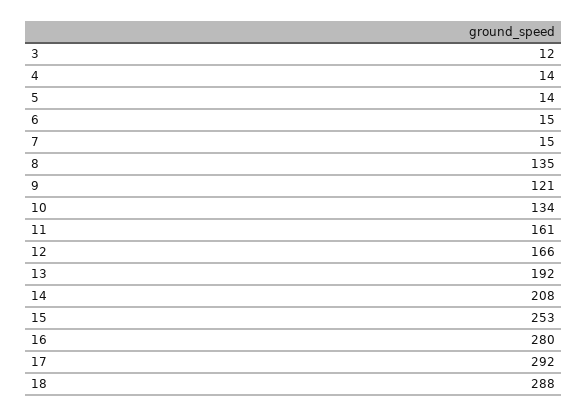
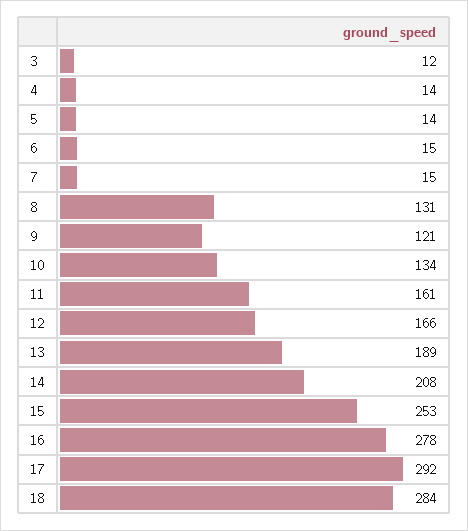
  {
    "3": 12,
    "4": 14,
    "5": 14,
    "6": 15,
    "7": 15,
-   "8": 135,
+   "8": 131,
    "9": 121,
    "10": 134,
    "11": 161,
    "12": 166,
-   "13": 192,
+   "13": 189,
    "14": 208,
    "15": 253,
-   "16": 280,
+   "16": 278,
    "17": 292,
-   "18": 288
+   "18": 284
  }

